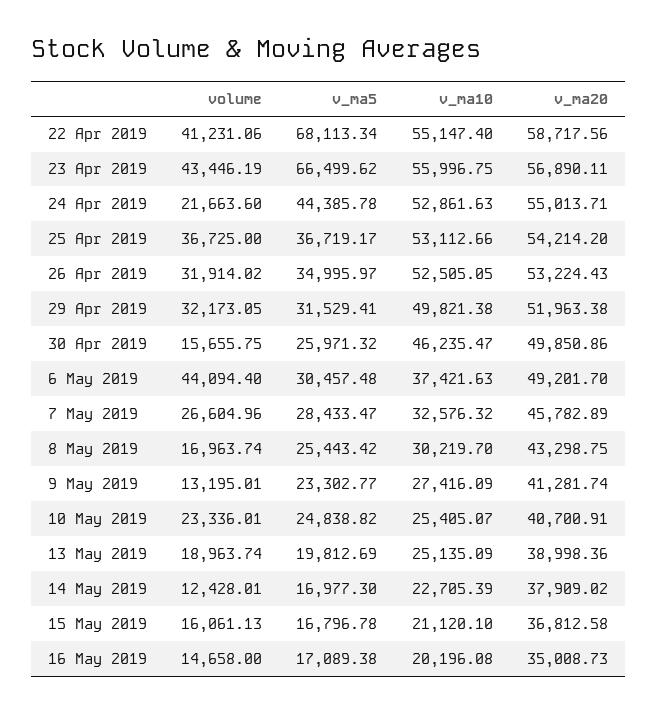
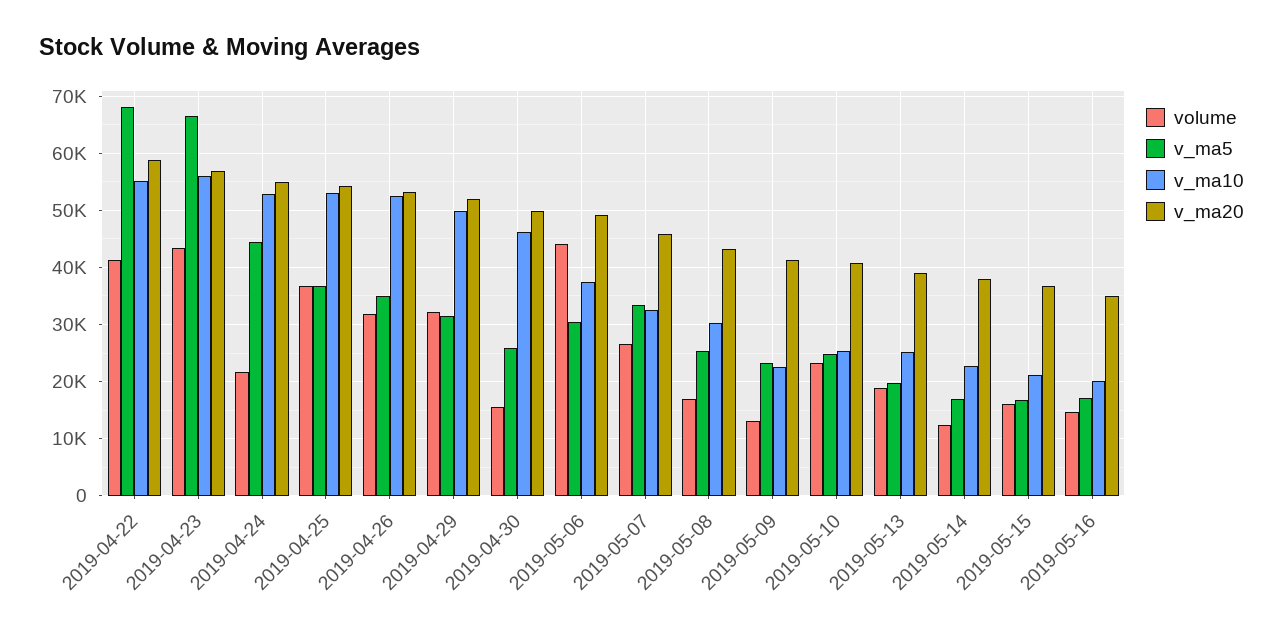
  {
    "volume": {
      "22 Apr 2019": 41231.06,
      "23 Apr 2019": 43446.19,
      "24 Apr 2019": 21663.6,
      "25 Apr 2019": 36725,
      "26 Apr 2019": 31914.02,
      "29 Apr 2019": 32173.05,
      "30 Apr 2019": 15655.75,
      "6 May 2019": 44094.4,
      "7 May 2019": 26604.96,
      "8 May 2019": 16963.74,
      "9 May 2019": 13195.01,
      "10 May 2019": 23336.01,
      "13 May 2019": 18963.74,
      "14 May 2019": 12428.01,
      "15 May 2019": 16061.13,
      "16 May 2019": 14658
    },
    "v_ma5": {
      "22 Apr 2019": 68113.34,
      "23 Apr 2019": 66499.62,
      "24 Apr 2019": 44385.78,
      "25 Apr 2019": 36719.17,
      "26 Apr 2019": 34995.97,
      "29 Apr 2019": 31529.41,
      "30 Apr 2019": 25971.32,
      "6 May 2019": 30457.48,
-     "7 May 2019": 28433.47,
+     "7 May 2019": 34000,
      "8 May 2019": 25443.42,
      "9 May 2019": 23302.77,
      "10 May 2019": 24838.82,
      "13 May 2019": 19812.69,
      "14 May 2019": 16977.3,
      "15 May 2019": 16796.78,
      "16 May 2019": 17089.38
    },
    "v_ma10": {
      "22 Apr 2019": 55147.4,
      "23 Apr 2019": 55996.75,
      "24 Apr 2019": 52861.63,
      "25 Apr 2019": 53112.66,
      "26 Apr 2019": 52505.05,
      "29 Apr 2019": 49821.38,
      "30 Apr 2019": 46235.47,
      "6 May 2019": 37421.63,
      "7 May 2019": 32576.32,
      "8 May 2019": 30219.7,
-     "9 May 2019": 27416.09,
+     "9 May 2019": 22000,
      "10 May 2019": 25405.07,
      "13 May 2019": 25135.09,
      "14 May 2019": 22705.39,
      "15 May 2019": 21120.1,
      "16 May 2019": 20196.08
    },
    "v_ma20": {
      "22 Apr 2019": 58717.56,
      "23 Apr 2019": 56890.11,
      "24 Apr 2019": 55013.71,
      "25 Apr 2019": 54214.2,
      "26 Apr 2019": 53224.43,
      "29 Apr 2019": 51963.38,
      "30 Apr 2019": 49850.86,
      "6 May 2019": 49201.7,
      "7 May 2019": 45782.89,
      "8 May 2019": 43298.75,
      "9 May 2019": 41281.74,
      "10 May 2019": 40700.91,
      "13 May 2019": 38998.36,
      "14 May 2019": 37909.02,
      "15 May 2019": 36812.58,
      "16 May 2019": 35008.73
    }
  }

